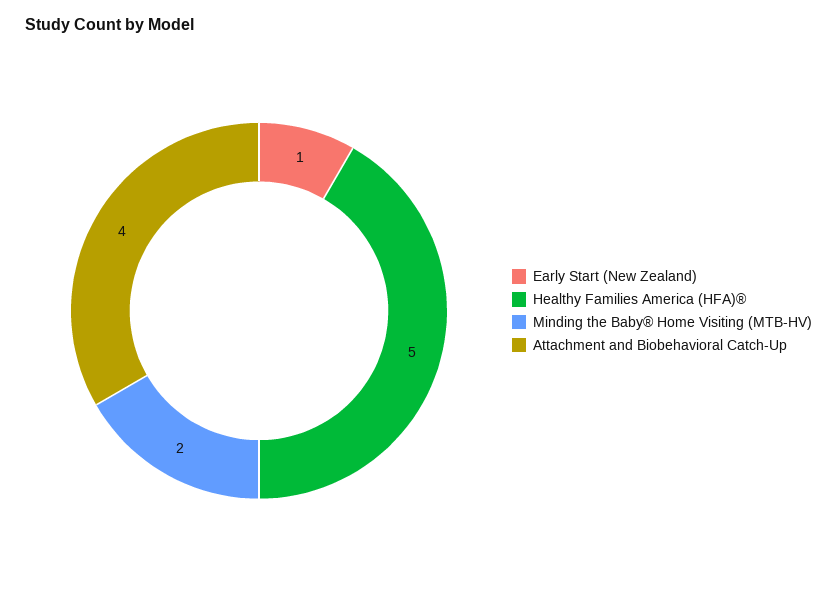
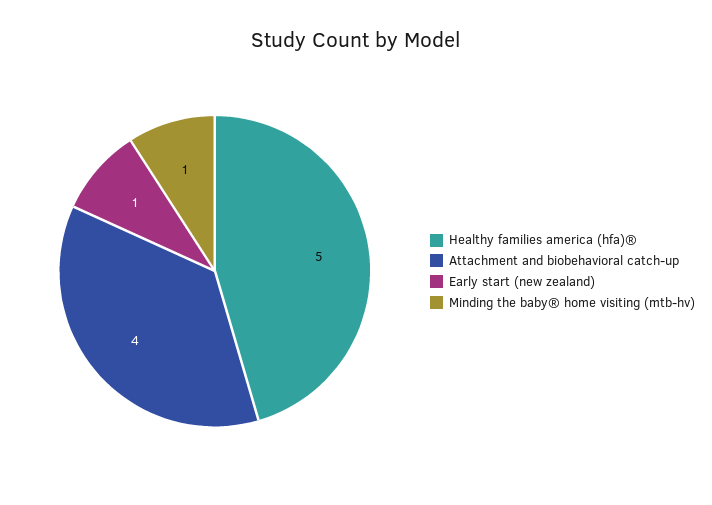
  {
    "Early Start (New Zealand)": 1,
    "Healthy Families America (HFA)®": 5,
-   "Minding the Baby® Home Visiting (MTB-HV)": 2,
+   "Minding the Baby® Home Visiting (MTB-HV)": 1,
    "Attachment and Biobehavioral Catch-Up": 4
  }

